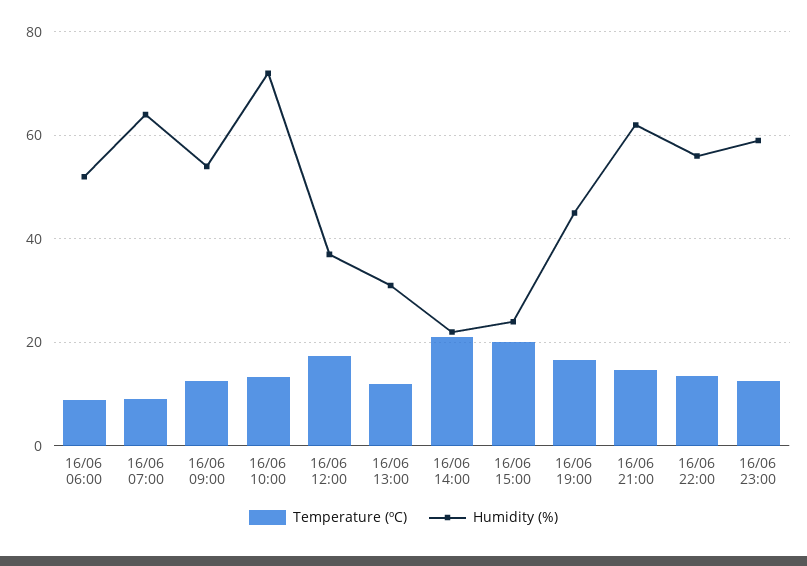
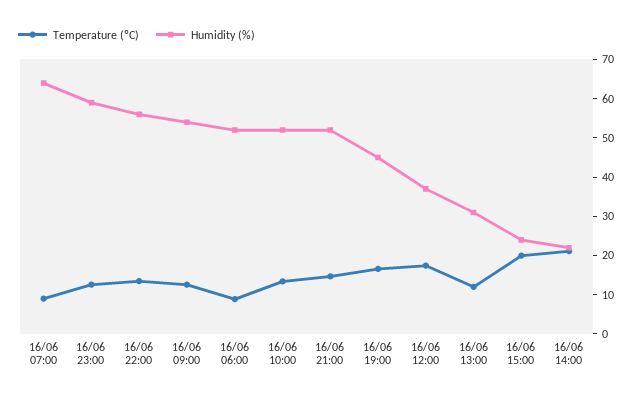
  {
    "Temperature (ºC)": {
      "16/06 06:00": 8,
      "16/06 07:00": 10,
      "16/06 09:00": 12,
      "16/06 10:00": 14,
      "16/06 12:00": 18,
      "16/06 13:00": 12,
      "16/06 14:00": 22,
      "16/06 15:00": 20,
      "16/06 19:00": 16,
      "16/06 21:00": 14,
      "16/06 22:00": 14,
      "16/06 23:00": 12
    },
    "Humidity (%)": {
      "16/06 06:00": 52,
      "16/06 07:00": 64,
      "16/06 09:00": 54,
-     "16/06 10:00": 72,
+     "16/06 10:00": 52.5,
      "16/06 12:00": 38,
      "16/06 13:00": 32,
      "16/06 14:00": 22,
      "16/06 15:00": 24,
      "16/06 19:00": 46,
-     "16/06 21:00": 62,
+     "16/06 21:00": 52.5,
      "16/06 22:00": 56,
      "16/06 23:00": 60
    }
  }

